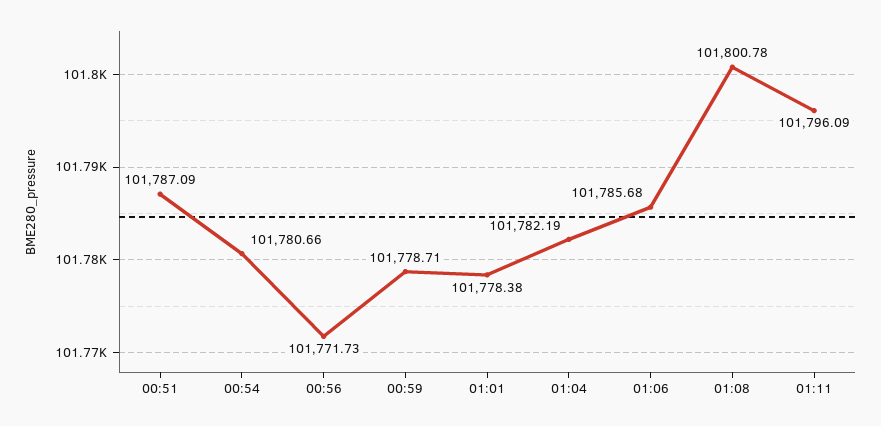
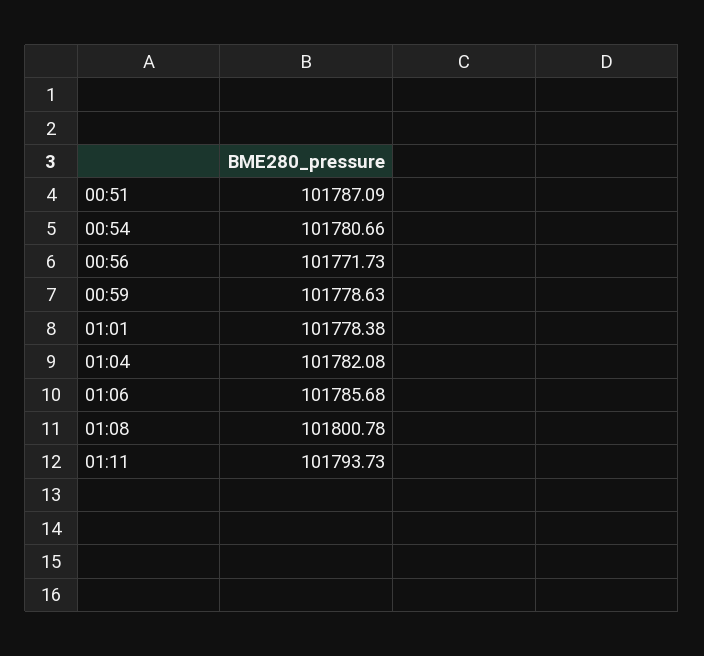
  {
    "00:51": 101787.09,
    "00:54": 101780.66,
    "00:56": 101771.73,
-   "00:59": 101778.71,
+   "00:59": 101778.63,
    "01:01": 101778.38,
-   "01:04": 101782.19,
+   "01:04": 101782.08,
    "01:06": 101785.68,
    "01:08": 101800.78,
-   "01:11": 101796.09
+   "01:11": 101793.73
  }

